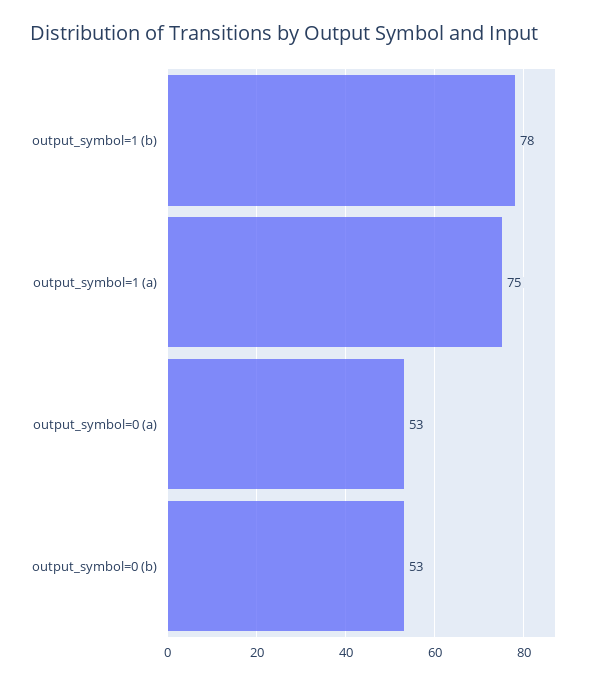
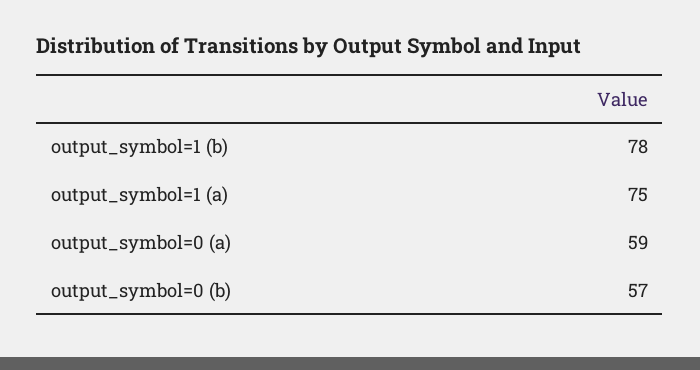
  {
    "output_symbol=1 (b)": 78,
    "output_symbol=1 (a)": 75,
-   "output_symbol=0 (a)": 53,
+   "output_symbol=0 (a)": 59,
-   "output_symbol=0 (b)": 53
+   "output_symbol=0 (b)": 57
  }

